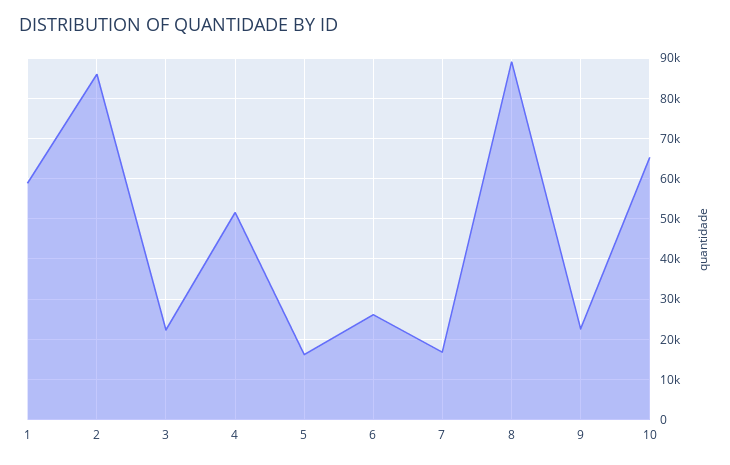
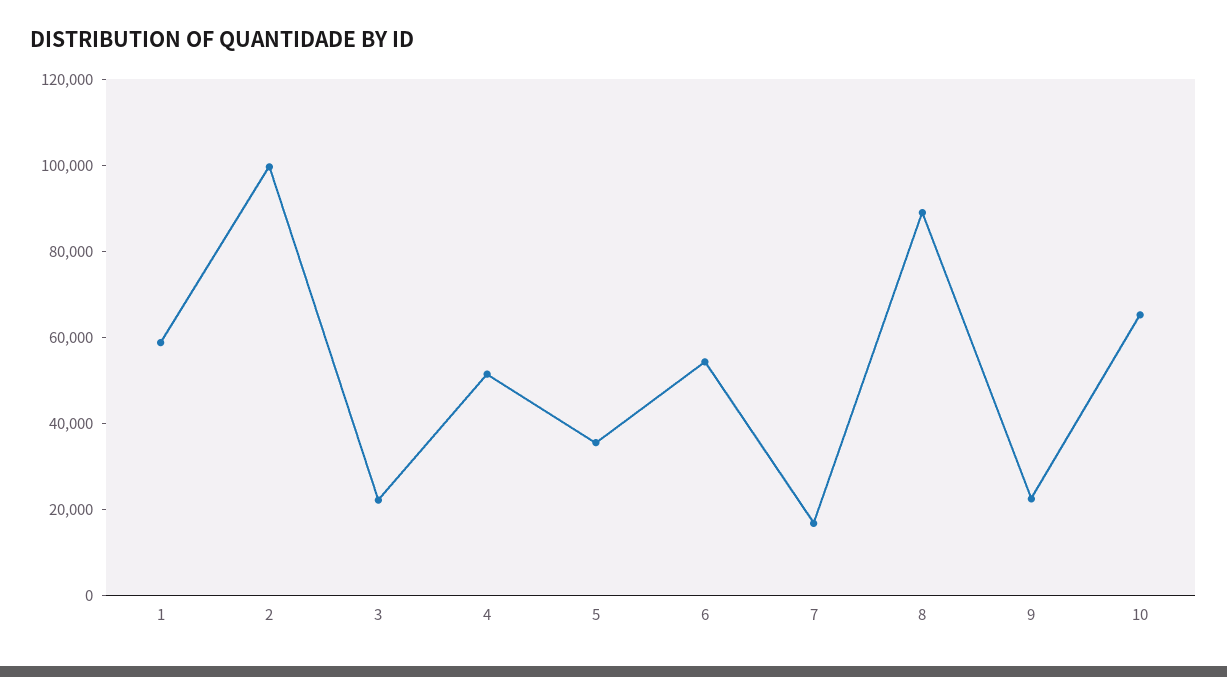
  {
    "1": 58000,
-   "2": 86000,
+   "2": 100000,
    "3": 22000,
    "4": 52000,
-   "5": 16000,
+   "5": 35000,
-   "6": 26000,
+   "6": 55000,
    "7": 16000,
    "8": 90000,
    "9": 22000,
    "10": 66000
  }

